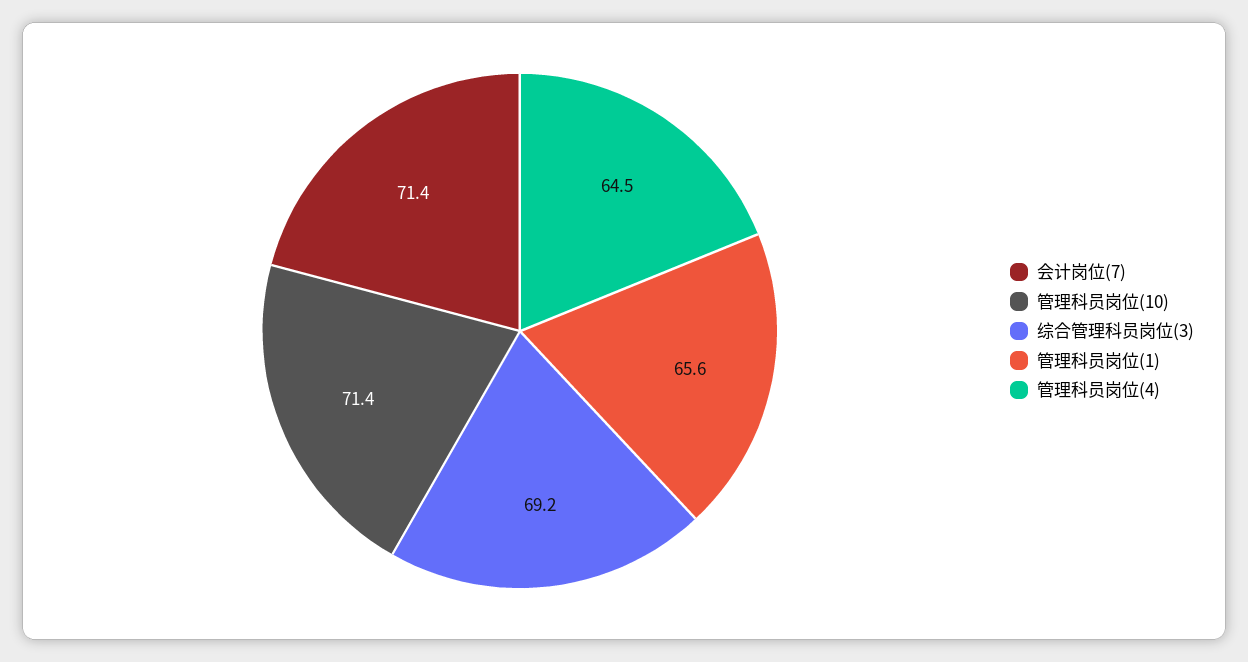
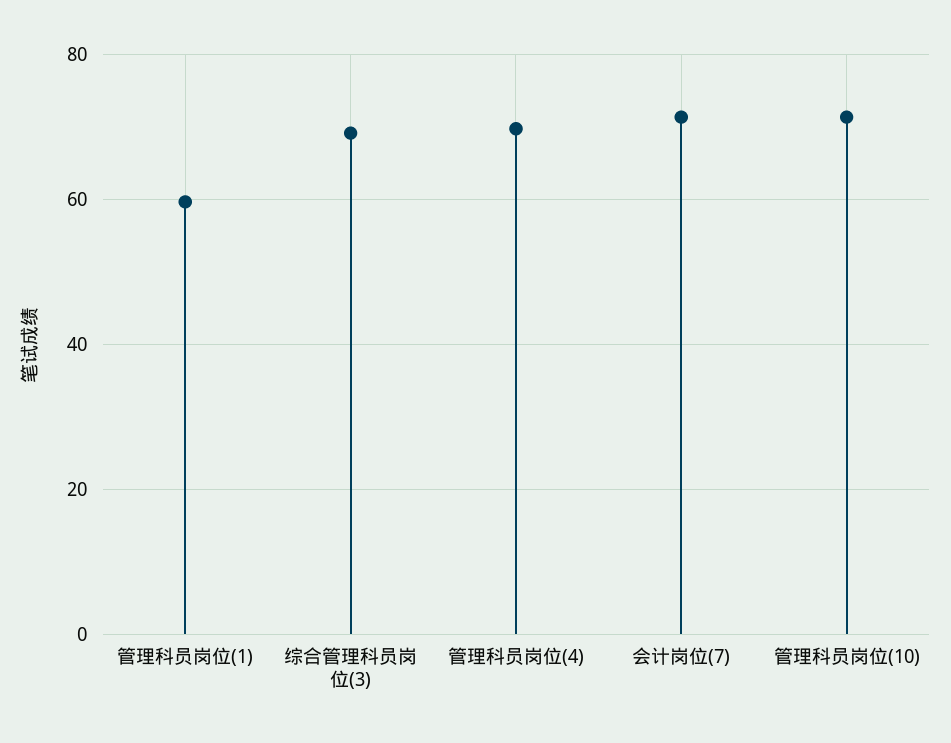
  {
    "会计岗位(7)": 71.4,
    "管理科员岗位(10)": 71.4,
    "综合管理科员岗位(3)": 69.2,
-   "管理科员岗位(1)": 65.6,
+   "管理科员岗位(1)": 60,
-   "管理科员岗位(4)": 64.5
+   "管理科员岗位(4)": 70
  }

